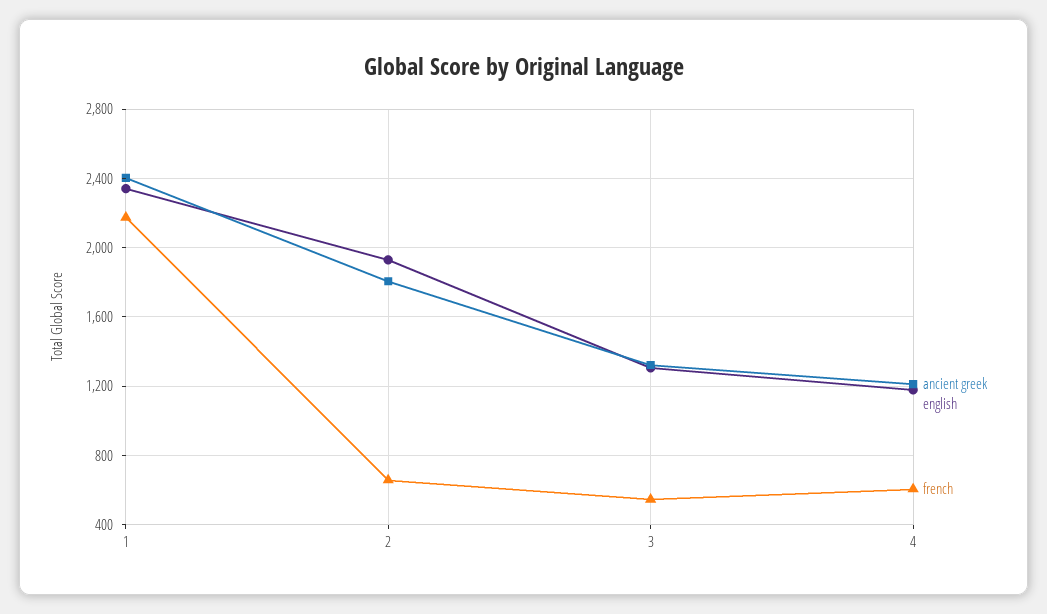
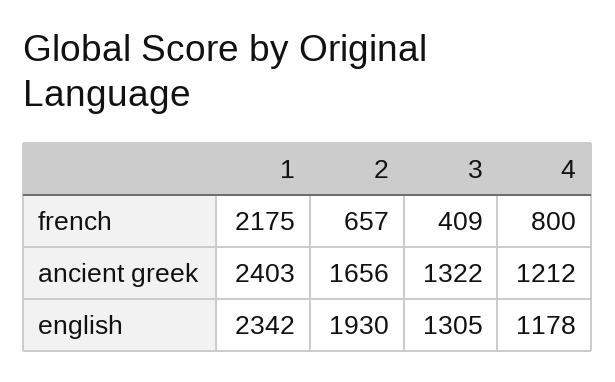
  {
    "ancient greek": {
      "1": 2403,
-     "2": 1800,
+     "2": 1656,
      "3": 1322,
      "4": 1212
    },
    "english": {
      "1": 2342,
      "2": 1930,
      "3": 1305,
      "4": 1178
    },
    "french": {
      "1": 2175,
      "2": 657,
-     "3": 550,
+     "3": 409,
-     "4": 600
+     "4": 800
    }
  }

